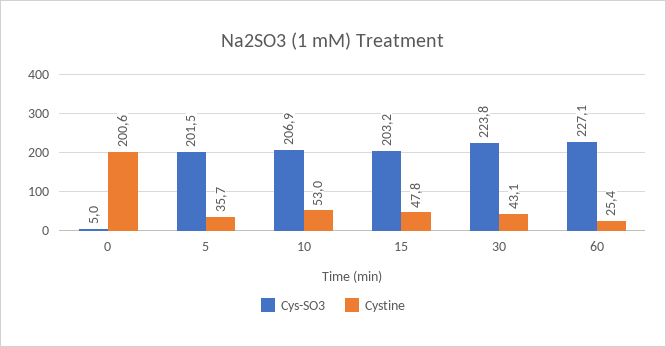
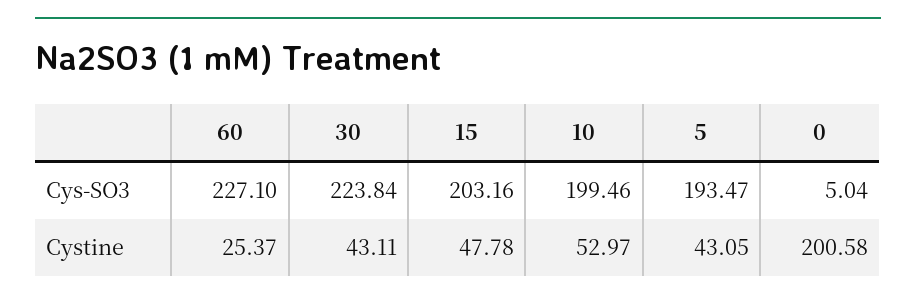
  {
    "Cys-SO3": {
      "0": 5.04,
-     "5": 201.5,
+     "5": 193.47,
-     "10": 206.9,
+     "10": 199.46,
      "15": 203.16,
      "30": 223.84,
      "60": 227.1
    },
    "Cystine": {
      "0": 200.58,
-     "5": 35.7,
+     "5": 43.05,
      "10": 52.97,
      "15": 47.78,
      "30": 43.11,
      "60": 25.37
    }
  }

